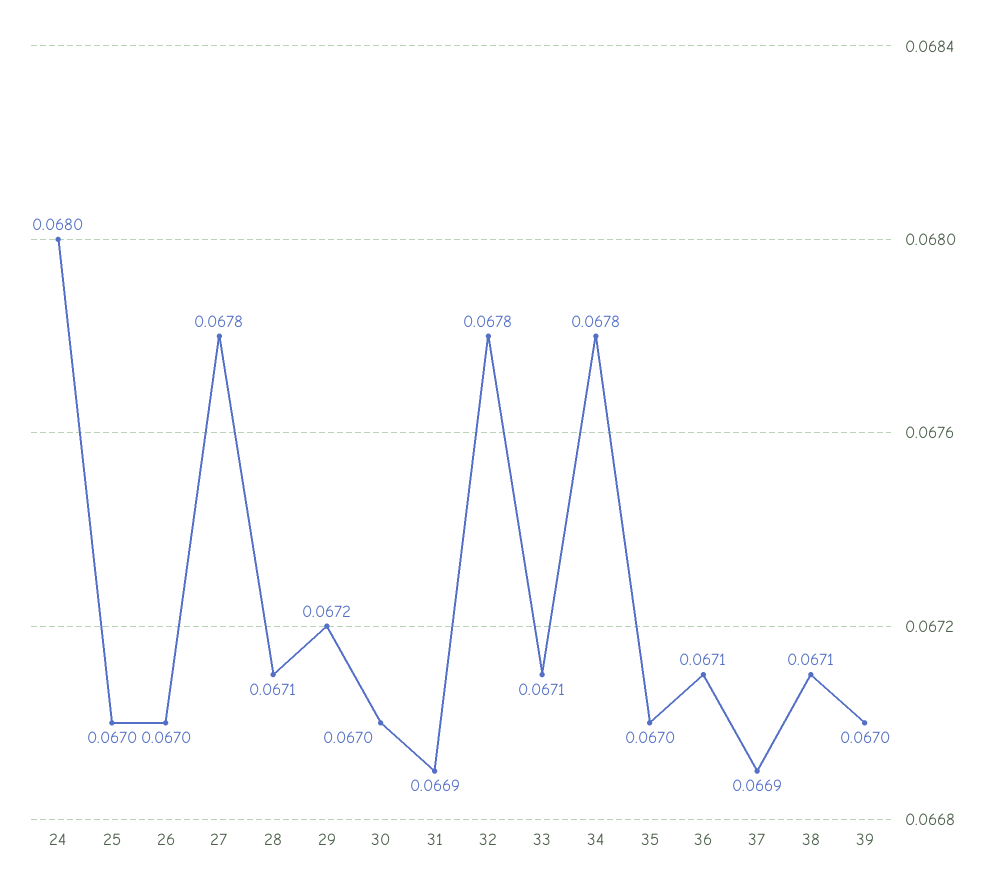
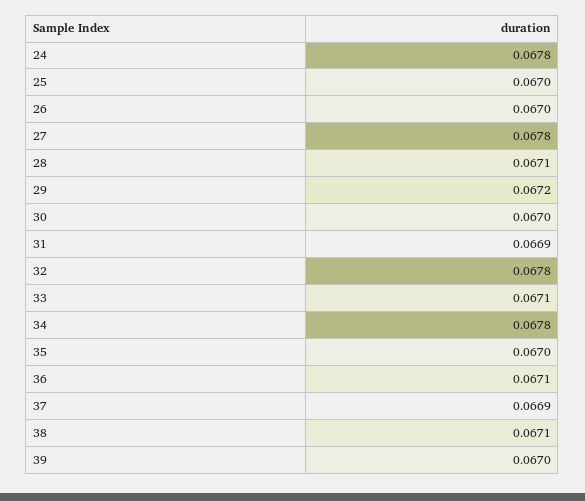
  {
-   "24": 0.068,
+   "24": 0.0678,
    "25": 0.067,
    "26": 0.067,
    "27": 0.0678,
    "28": 0.0671,
    "29": 0.0672,
    "30": 0.067,
    "31": 0.0669,
    "32": 0.0678,
    "33": 0.0671,
    "34": 0.0678,
    "35": 0.067,
    "36": 0.0671,
    "37": 0.0669,
    "38": 0.0671,
    "39": 0.067
  }

